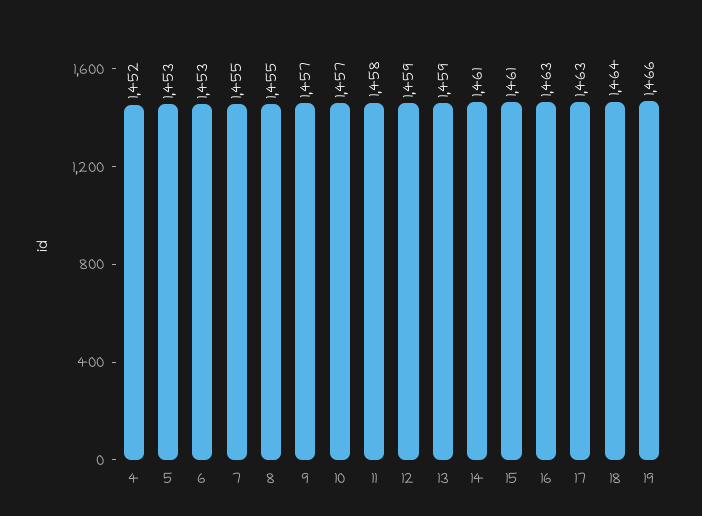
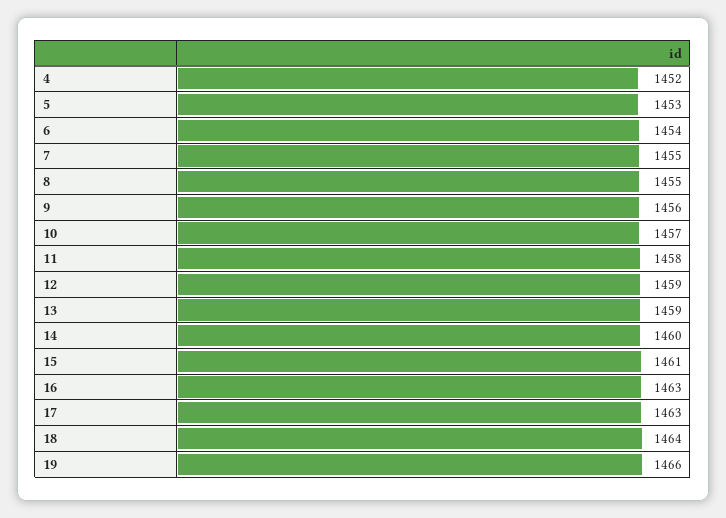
  {
    "4": 1452,
    "5": 1453,
-   "6": 1453,
+   "6": 1454,
    "7": 1455,
    "8": 1455,
-   "9": 1457,
+   "9": 1456,
    "10": 1457,
    "11": 1458,
    "12": 1459,
    "13": 1459,
-   "14": 1461,
+   "14": 1460,
    "15": 1461,
    "16": 1463,
    "17": 1463,
    "18": 1464,
    "19": 1466
  }

